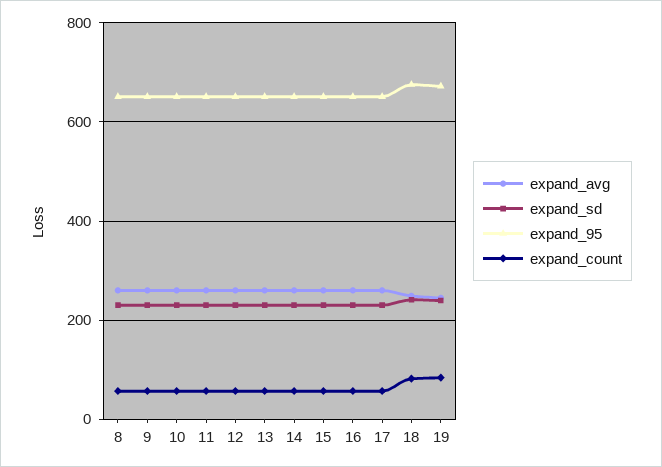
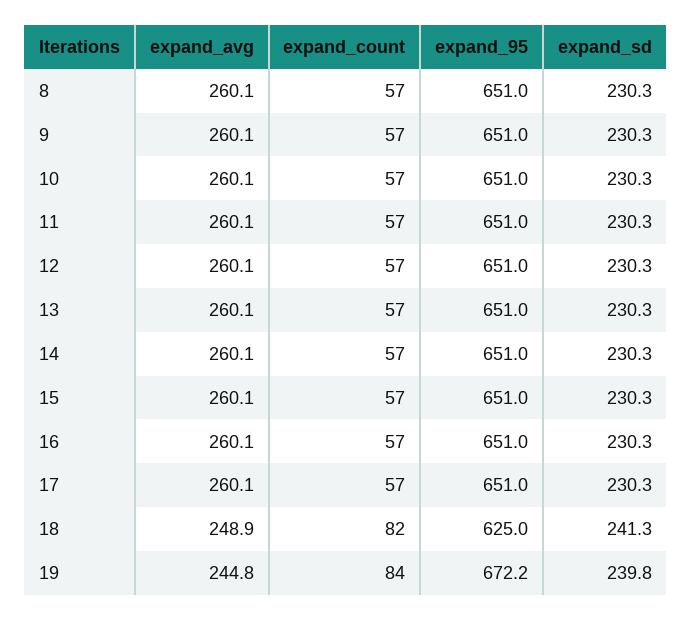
  {
    "expand_avg": {
      "8": 260.1,
      "9": 260.1,
      "10": 260.1,
      "11": 260.1,
      "12": 260.1,
      "13": 260.1,
      "14": 260.1,
      "15": 260.1,
      "16": 260.1,
      "17": 260.1,
      "18": 248.9,
      "19": 244.8
    },
    "expand_sd": {
      "8": 230.3,
      "9": 230.3,
      "10": 230.3,
      "11": 230.3,
      "12": 230.3,
      "13": 230.3,
      "14": 230.3,
      "15": 230.3,
      "16": 230.3,
      "17": 230.3,
      "18": 241.3,
      "19": 239.8
    },
    "expand_95": {
      "8": 651,
      "9": 651,
      "10": 651,
      "11": 651,
      "12": 651,
      "13": 651,
      "14": 651,
      "15": 651,
      "16": 651,
      "17": 651,
-     "18": 680,
+     "18": 625,
      "19": 672.2
    },
    "expand_count": {
      "8": 57,
      "9": 57,
      "10": 57,
      "11": 57,
      "12": 57,
      "13": 57,
      "14": 57,
      "15": 57,
      "16": 57,
      "17": 57,
      "18": 82,
      "19": 84
    }
  }

